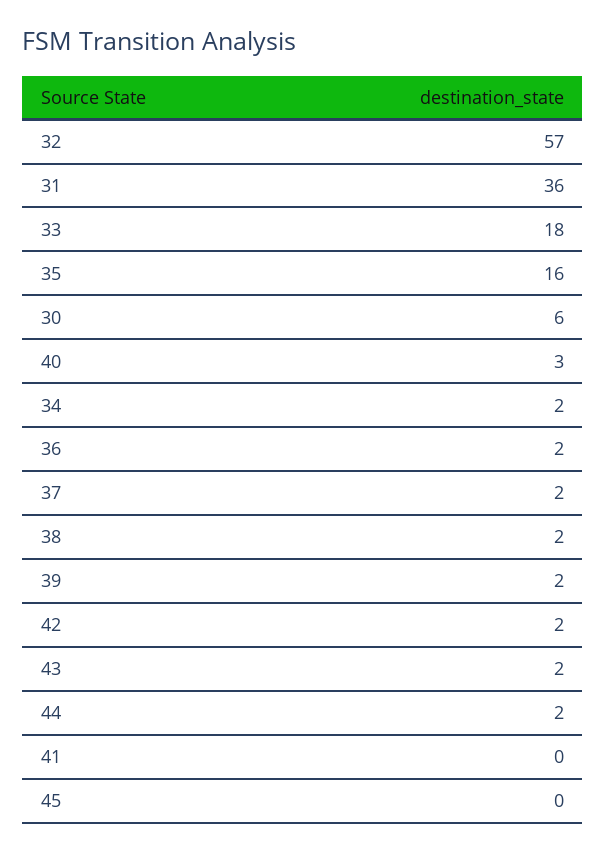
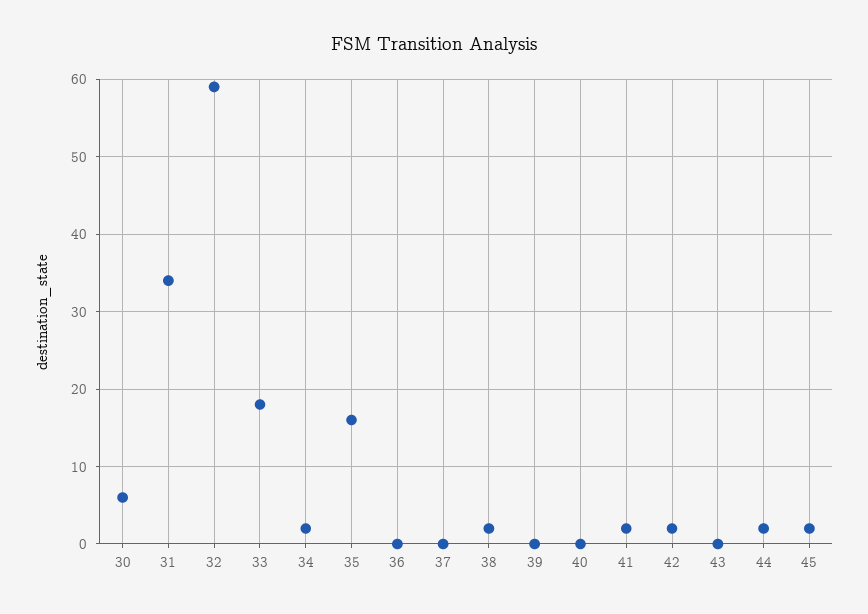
  {
-   "32": 57,
+   "32": 59,
-   "31": 36,
+   "31": 34,
    "33": 18,
    "35": 16,
    "30": 6,
-   "40": 3,
+   "40": 0,
    "34": 2,
-   "36": 2,
+   "36": 0,
-   "37": 2,
+   "37": 0,
    "38": 2,
-   "39": 2,
+   "39": 0,
    "42": 2,
-   "43": 2,
+   "43": 0,
    "44": 2,
-   "41": 0,
+   "41": 2,
-   "45": 0
+   "45": 2
  }

